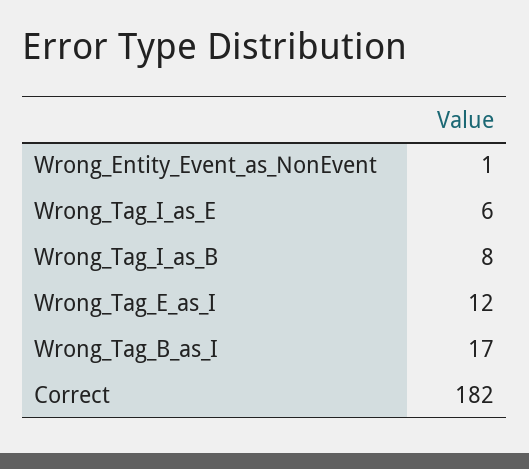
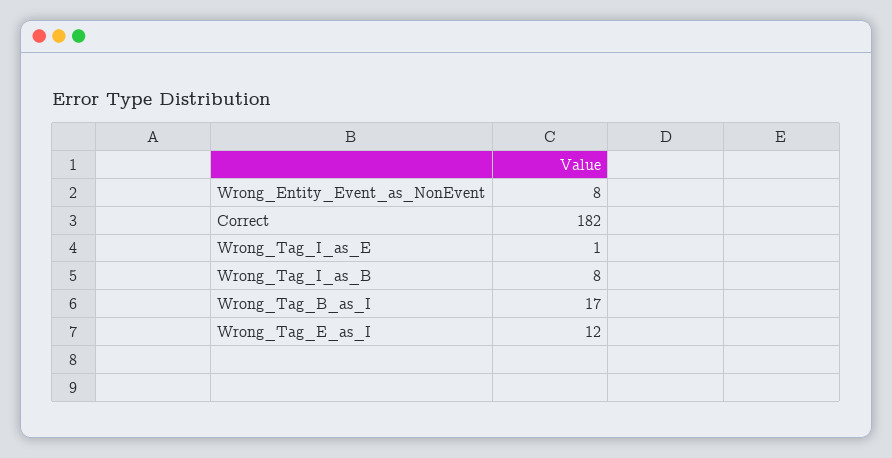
  {
-   "Wrong_Entity_Event_as_NonEvent": 1,
+   "Wrong_Entity_Event_as_NonEvent": 8,
-   "Wrong_Tag_I_as_E": 6,
+   "Wrong_Tag_I_as_E": 1,
    "Wrong_Tag_I_as_B": 8,
    "Wrong_Tag_E_as_I": 12,
    "Wrong_Tag_B_as_I": 17,
    "Correct": 182
  }

